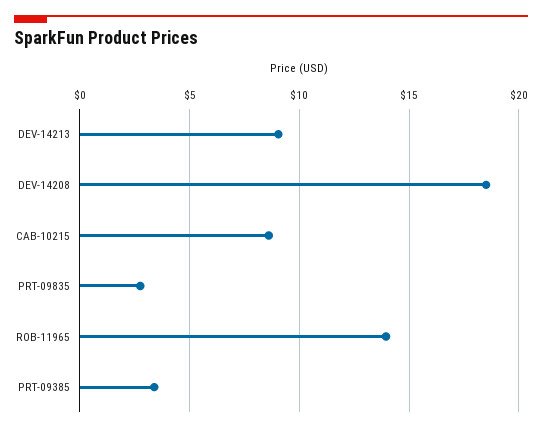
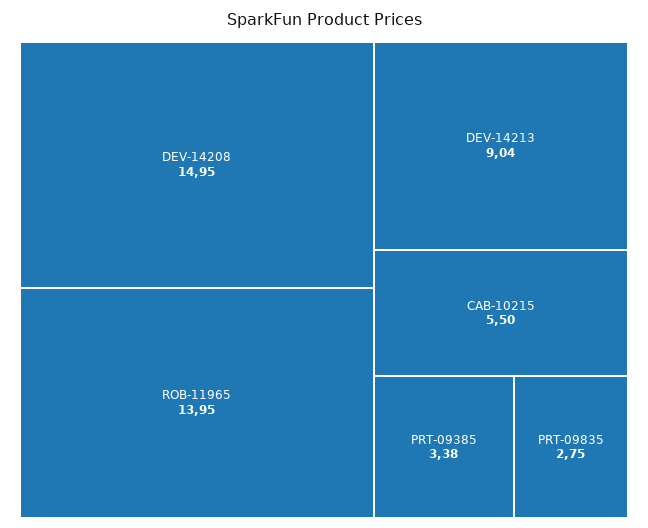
  {
    "DEV-14213": 9.04,
-   "DEV-14208": 18.5,
+   "DEV-14208": 14.95,
-   "CAB-10215": 8.5,
+   "CAB-10215": 5.5,
    "PRT-09835": 2.75,
    "ROB-11965": 13.95,
    "PRT-09385": 3.38
  }

